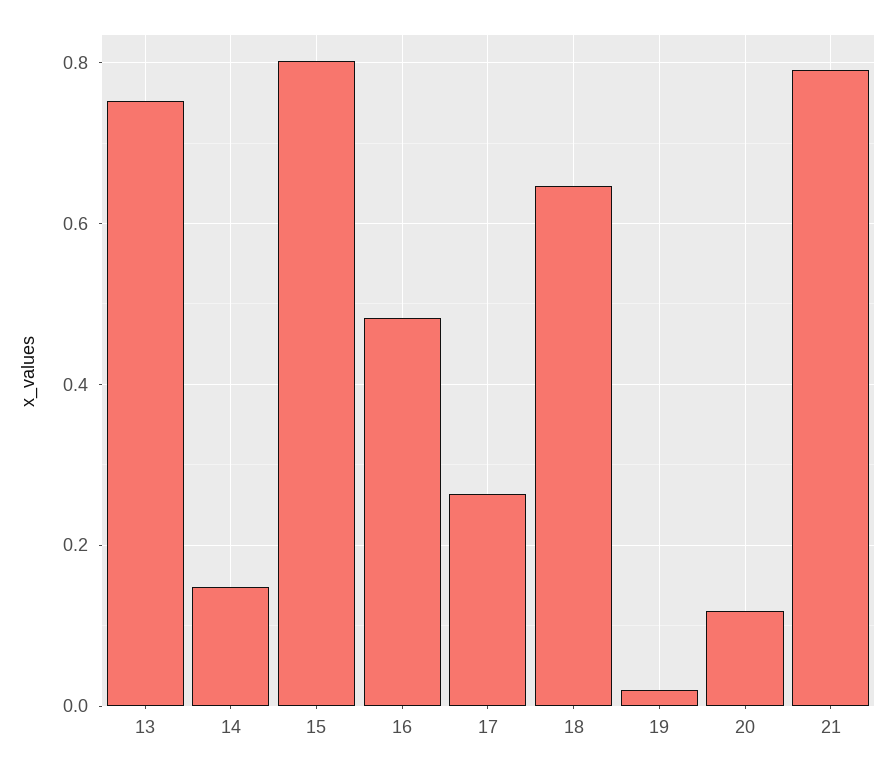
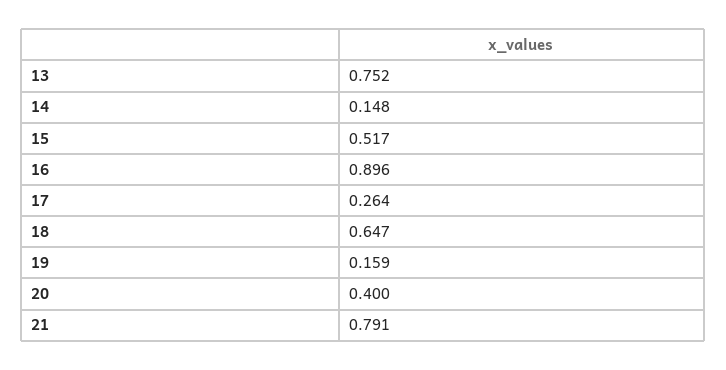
  {
    "13": 0.752,
    "14": 0.148,
-   "15": 0.8,
+   "15": 0.517,
-   "16": 0.48,
+   "16": 0.896,
    "17": 0.264,
    "18": 0.647,
-   "19": 0.02,
+   "19": 0.159,
-   "20": 0.12,
+   "20": 0.4,
    "21": 0.791
  }

